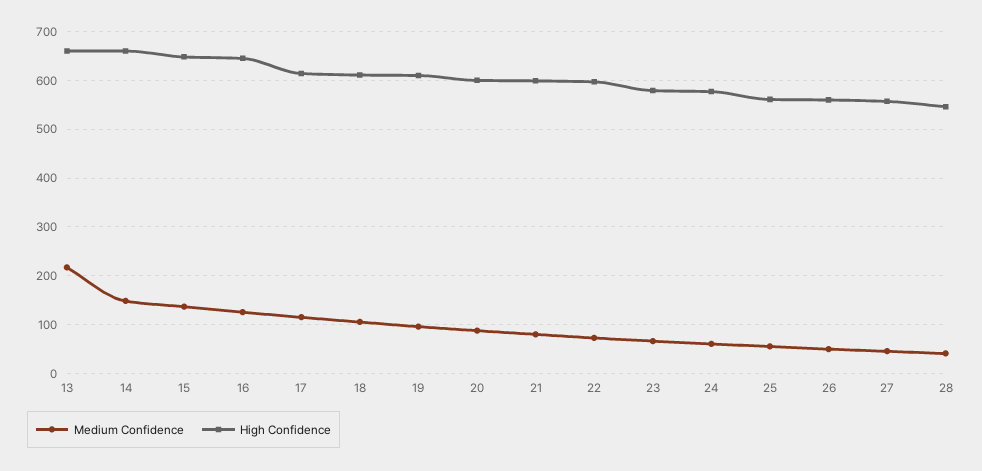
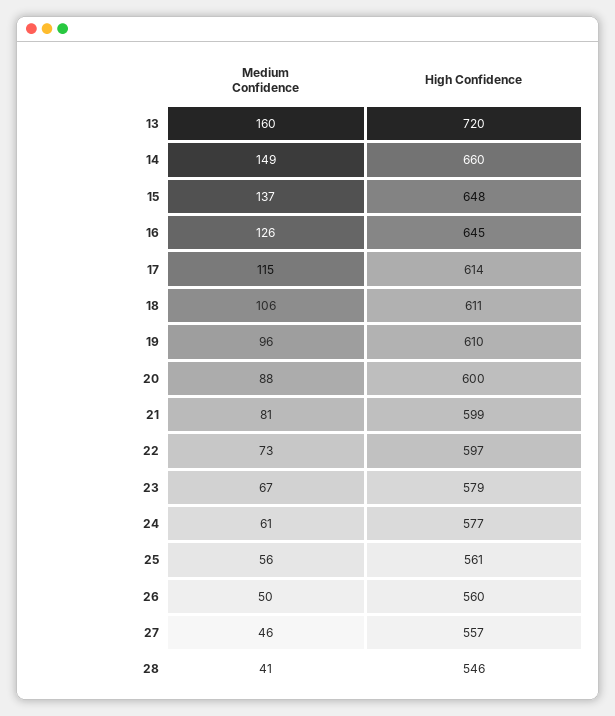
  {
    "Medium Confidence": {
-     "13": 220,
+     "13": 160,
      "14": 149,
      "15": 137,
      "16": 126,
      "17": 115,
      "18": 106,
      "19": 96,
      "20": 88,
      "21": 81,
      "22": 73,
      "23": 67,
      "24": 61,
      "25": 56,
      "26": 50,
      "27": 46,
      "28": 41
    },
    "High Confidence": {
-     "13": 660,
+     "13": 720,
      "14": 660,
      "15": 648,
      "16": 645,
      "17": 614,
      "18": 611,
      "19": 610,
      "20": 600,
      "21": 599,
      "22": 597,
      "23": 579,
      "24": 577,
      "25": 561,
      "26": 560,
      "27": 557,
      "28": 546
    }
  }

